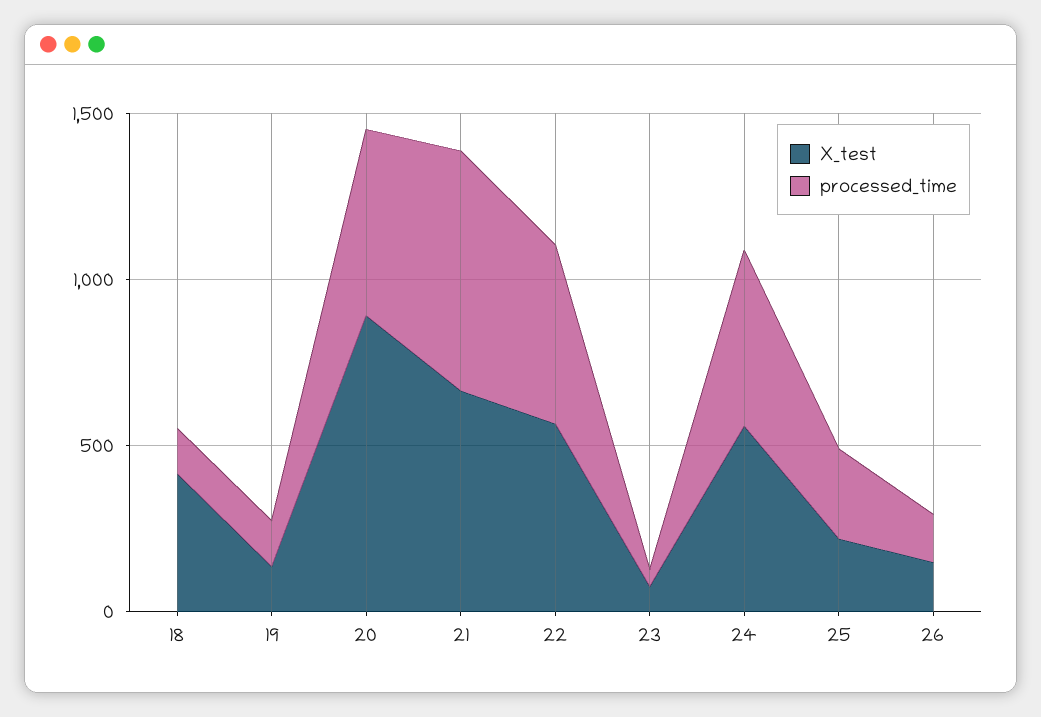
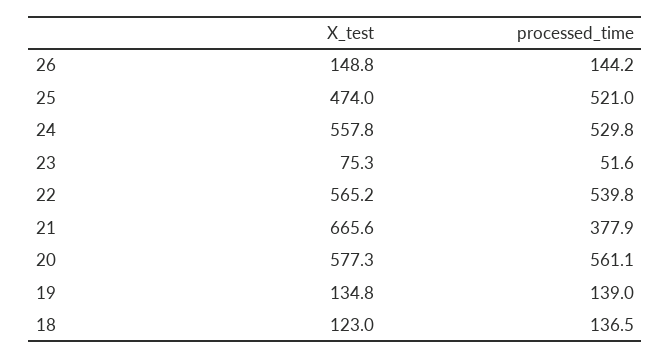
  {
    "X_test": {
-     "18": 400,
+     "18": 123,
      "19": 134.8,
-     "20": 900,
+     "20": 577.3,
      "21": 665.6,
      "22": 565.2,
      "23": 75.3,
      "24": 557.8,
-     "25": 200,
+     "25": 474,
      "26": 148.8
    },
    "processed_time": {
      "18": 136.5,
      "19": 139,
      "20": 561.1,
-     "21": 700,
+     "21": 377.9,
      "22": 539.8,
      "23": 51.6,
      "24": 529.8,
-     "25": 300,
+     "25": 521,
      "26": 144.2
    }
  }

